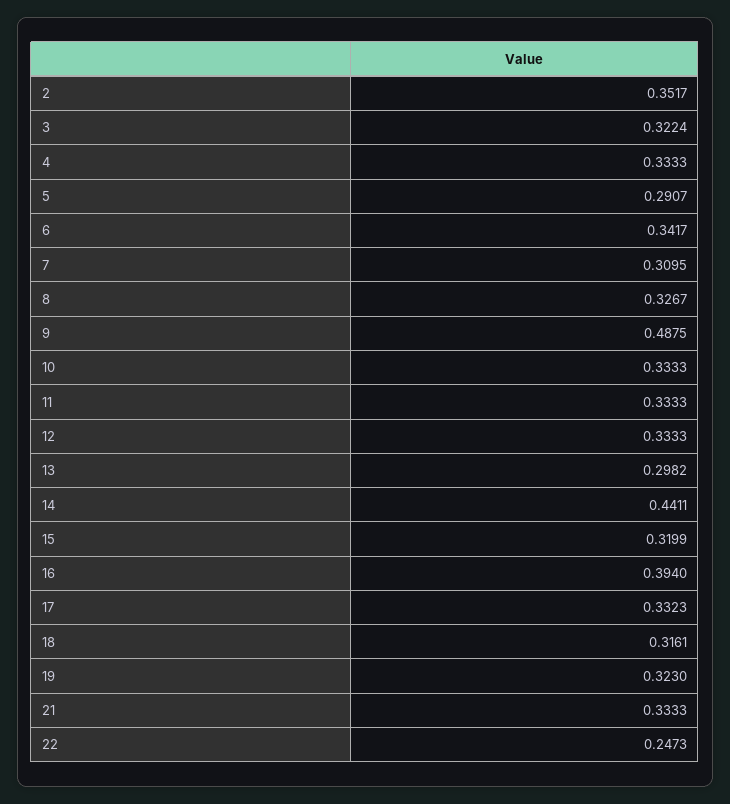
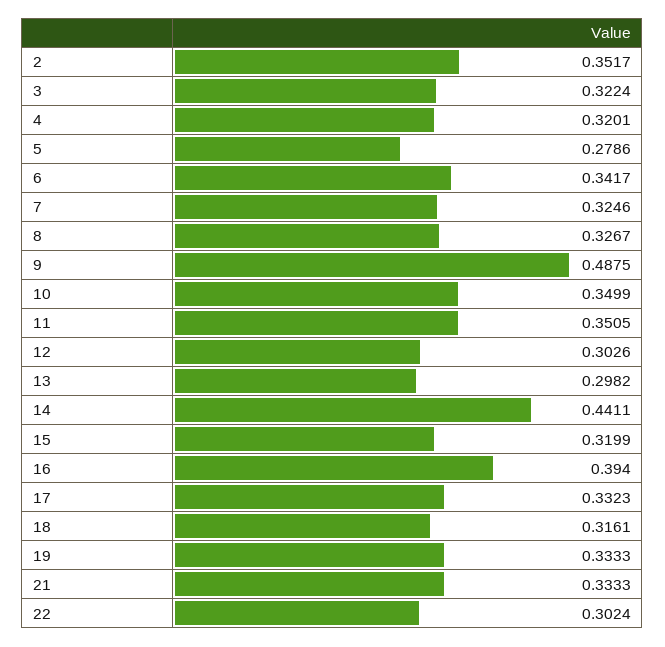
  {
    "2": 0.3517,
    "3": 0.3224,
-   "4": 0.3333,
+   "4": 0.3201,
-   "5": 0.2907,
+   "5": 0.2786,
    "6": 0.3417,
-   "7": 0.3095,
+   "7": 0.3246,
    "8": 0.3267,
    "9": 0.4875,
-   "10": 0.3333,
+   "10": 0.3499,
-   "11": 0.3333,
+   "11": 0.3505,
-   "12": 0.3333,
+   "12": 0.3026,
    "13": 0.2982,
    "14": 0.4411,
    "15": 0.3199,
    "16": 0.394,
    "17": 0.3323,
    "18": 0.3161,
-   "19": 0.323,
+   "19": 0.3333,
    "21": 0.3333,
-   "22": 0.2473
+   "22": 0.3024
  }

